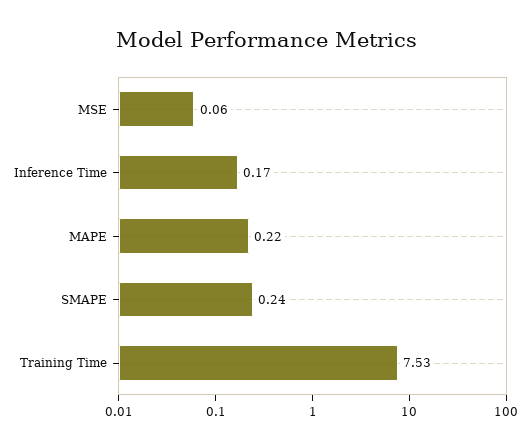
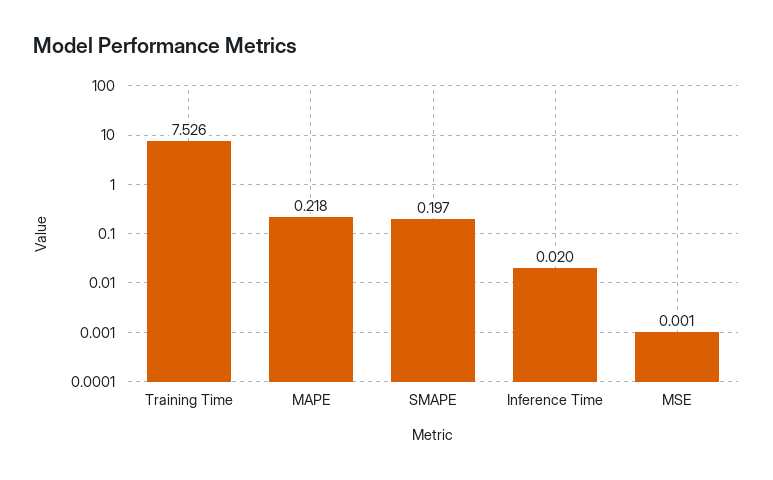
  {
-   "MSE": 0.06,
+   "MSE": 0.001,
-   "Inference Time": 0.17,
+   "Inference Time": 0.02,
    "MAPE": 0.218,
-   "SMAPE": 0.24,
+   "SMAPE": 0.197,
    "Training Time": 7.526
  }

